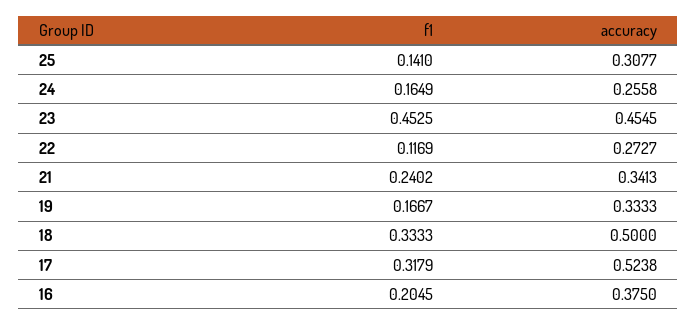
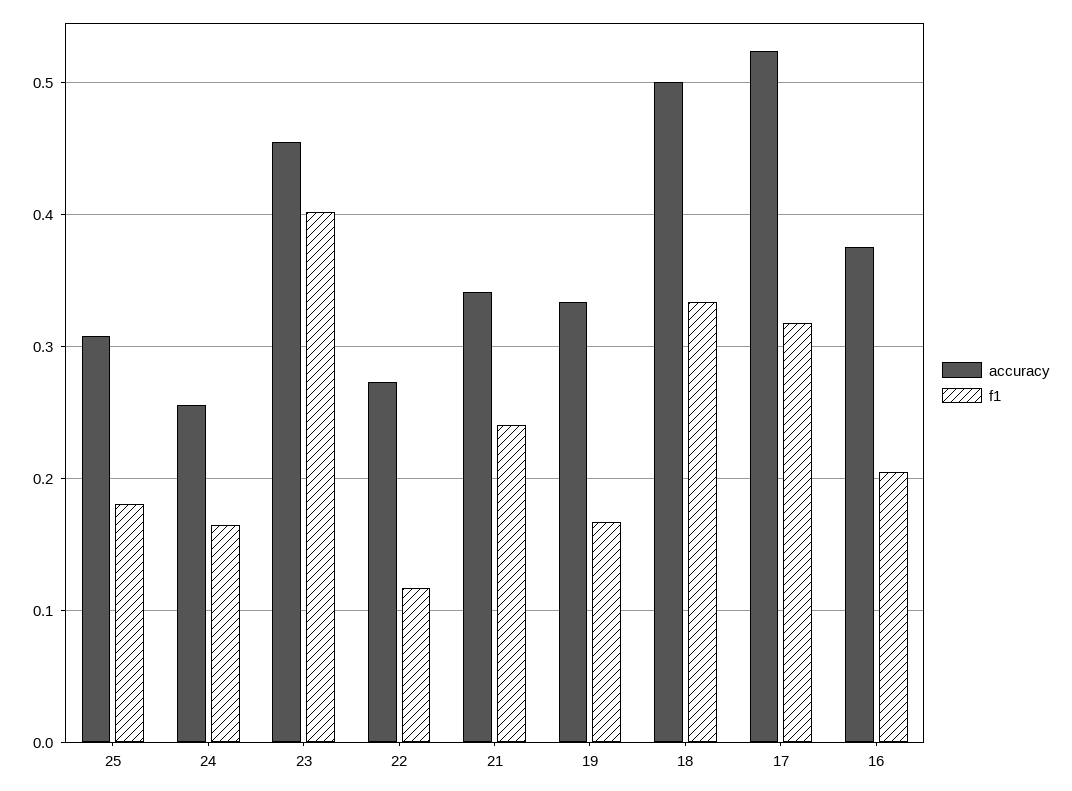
  {
    "f1": {
-     "25": 0.141,
+     "25": 0.18,
      "24": 0.1649,
-     "23": 0.4525,
+     "23": 0.4,
      "22": 0.1169,
      "21": 0.2402,
      "19": 0.1667,
      "18": 0.3333,
      "17": 0.3179,
      "16": 0.2045
    },
    "accuracy": {
      "25": 0.3077,
      "24": 0.2558,
      "23": 0.4545,
      "22": 0.2727,
      "21": 0.3413,
      "19": 0.3333,
      "18": 0.5,
      "17": 0.5238,
      "16": 0.375
    }
  }

